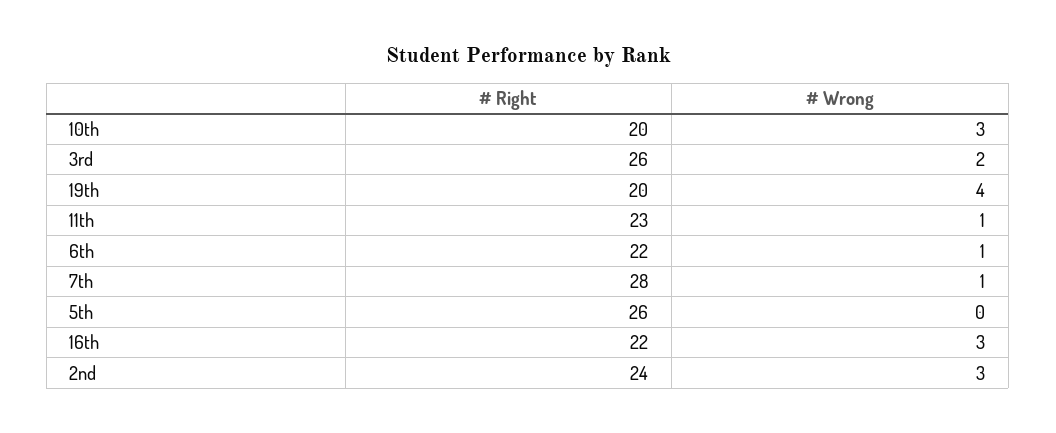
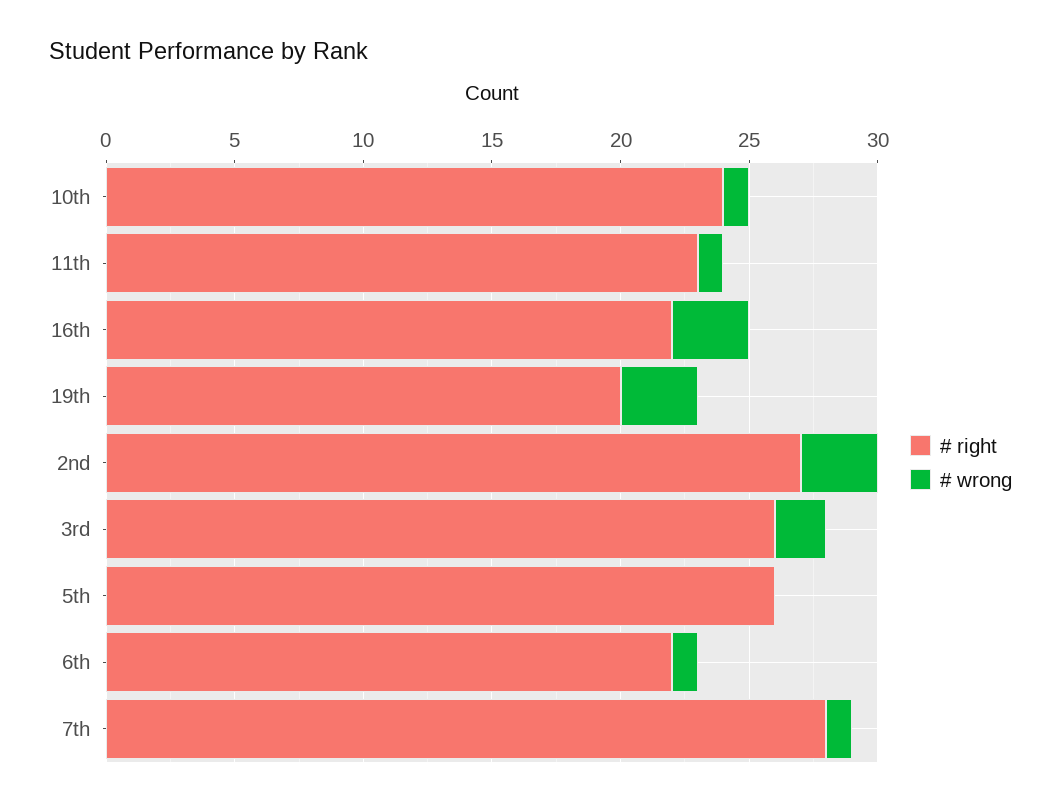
  {
    "# Right": {
-     "10th": 20,
+     "10th": 24,
      "3rd": 26,
      "19th": 20,
      "11th": 23,
      "6th": 22,
      "7th": 28,
      "5th": 26,
      "16th": 22,
-     "2nd": 24
+     "2nd": 27
    },
    "# Wrong": {
-     "10th": 3,
+     "10th": 1,
      "3rd": 2,
-     "19th": 4,
+     "19th": 3,
      "11th": 1,
      "6th": 1,
      "7th": 1,
      "5th": 0,
      "16th": 3,
      "2nd": 3
    }
  }

